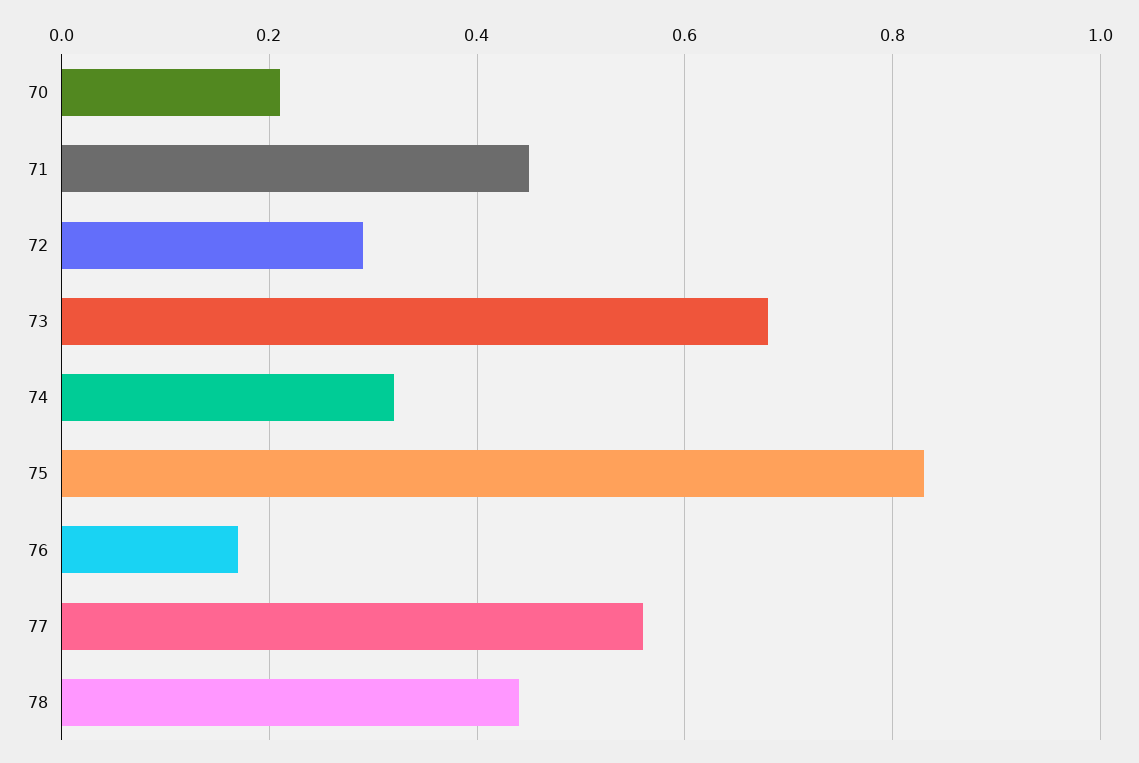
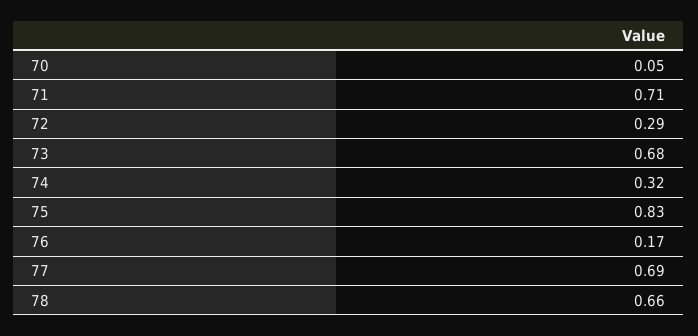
  {
-   "70": 0.2,
+   "70": 0.05,
-   "71": 0.45,
+   "71": 0.71,
    "72": 0.29,
    "73": 0.68,
    "74": 0.32,
    "75": 0.83,
    "76": 0.17,
-   "77": 0.55,
+   "77": 0.69,
-   "78": 0.45
+   "78": 0.66
  }

